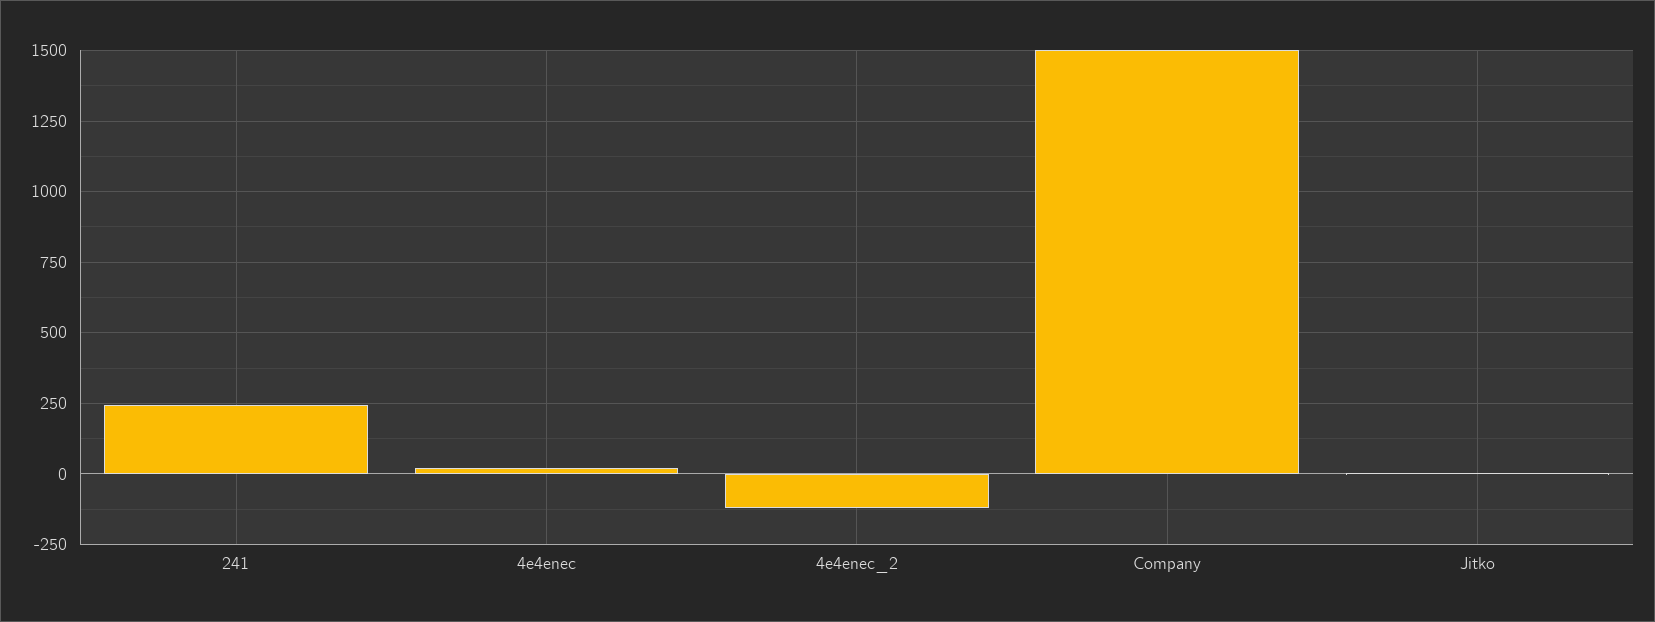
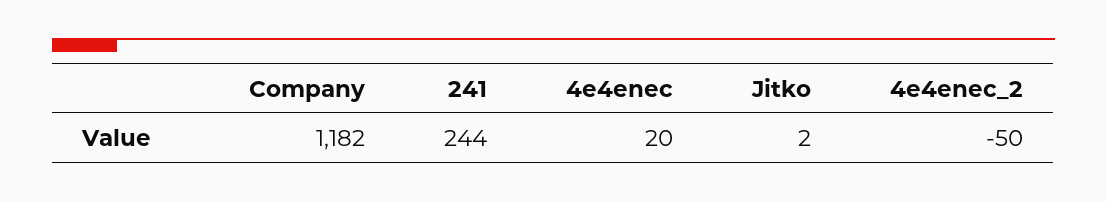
  {
    "241": 244,
    "4e4enec": 20,
-   "4e4enec_2": -125,
+   "4e4enec_2": -50,
-   "Company": 1500,
+   "Company": 1182,
    "Jitko": 2
  }

